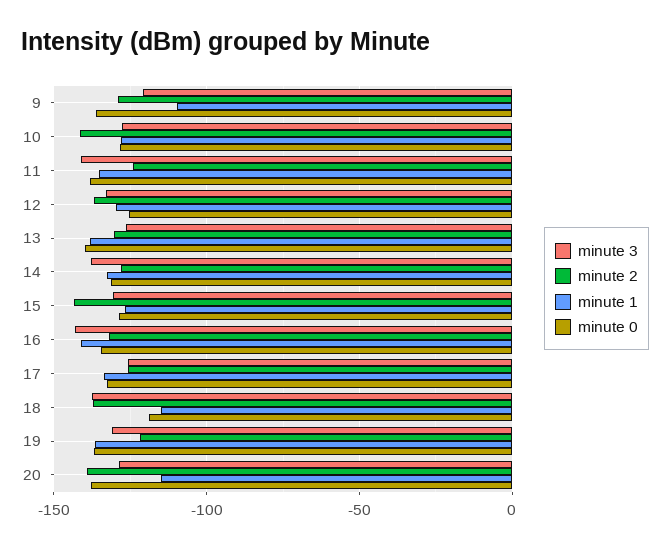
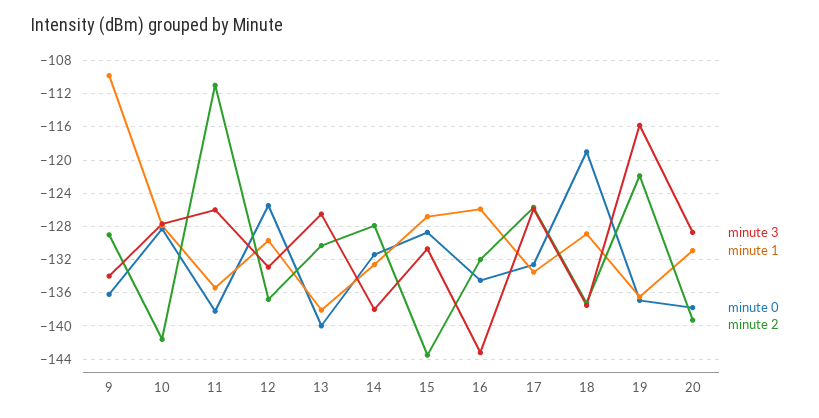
  {
    "minute 3": {
-     "9": -120,
+     "9": -134,
      "10": -128,
-     "11": -140,
+     "11": -126,
      "12": -133,
      "13": -127,
      "14": -138,
      "15": -131,
      "16": -143,
      "17": -126,
      "18": -138,
-     "19": -130,
+     "19": -116,
      "20": -129
    },
    "minute 2": {
      "9": -129,
      "10": -142,
-     "11": -125,
+     "11": -111,
      "12": -137,
      "13": -130,
      "14": -128,
      "15": -144,
      "16": -132,
      "17": -126,
      "18": -137,
      "19": -122,
      "20": -139
    },
    "minute 1": {
      "9": -110,
      "10": -128,
      "11": -135,
      "12": -130,
      "13": -138,
      "14": -133,
      "15": -127,
-     "16": -140,
+     "16": -126,
      "17": -134,
-     "18": -115,
+     "18": -129,
      "19": -137,
-     "20": -115
+     "20": -131
    },
    "minute 0": {
      "9": -136,
      "10": -128,
      "11": -138,
      "12": -126,
      "13": -140,
      "14": -131,
      "15": -129,
      "16": -135,
      "17": -133,
      "18": -119,
      "19": -137,
      "20": -138
    }
  }

